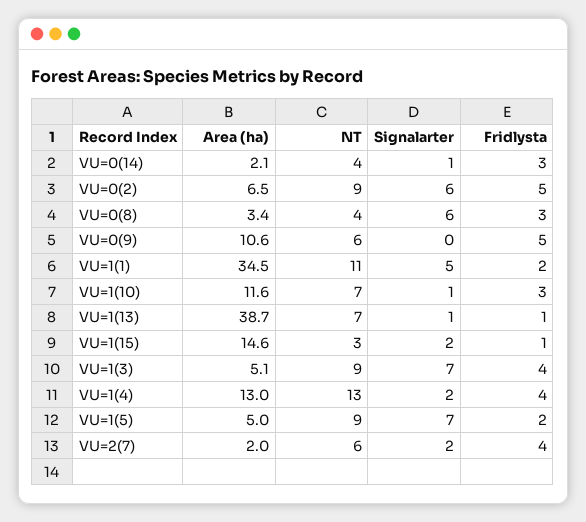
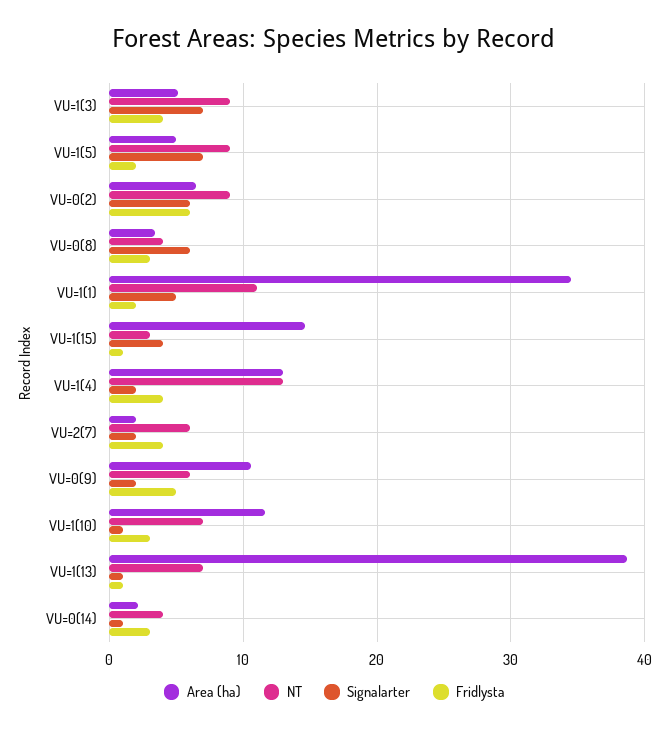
  {
    "Area (ha)": {
      "VU=0(14)": 2.1,
      "VU=0(2)": 6.5,
      "VU=0(8)": 3.4,
      "VU=0(9)": 10.6,
      "VU=1(1)": 34.5,
      "VU=1(10)": 11.6,
      "VU=1(13)": 38.7,
      "VU=1(15)": 14.6,
      "VU=1(3)": 5.1,
      "VU=1(4)": 13,
      "VU=1(5)": 5,
      "VU=2(7)": 2
    },
    "NT": {
      "VU=0(14)": 4,
      "VU=0(2)": 9,
      "VU=0(8)": 4,
      "VU=0(9)": 6,
      "VU=1(1)": 11,
      "VU=1(10)": 7,
      "VU=1(13)": 7,
      "VU=1(15)": 3,
      "VU=1(3)": 9,
      "VU=1(4)": 13,
      "VU=1(5)": 9,
      "VU=2(7)": 6
    },
    "Signalarter": {
      "VU=0(14)": 1,
      "VU=0(2)": 6,
      "VU=0(8)": 6,
-     "VU=0(9)": 0,
+     "VU=0(9)": 2,
      "VU=1(1)": 5,
      "VU=1(10)": 1,
      "VU=1(13)": 1,
-     "VU=1(15)": 2,
+     "VU=1(15)": 4,
      "VU=1(3)": 7,
      "VU=1(4)": 2,
      "VU=1(5)": 7,
      "VU=2(7)": 2
    },
    "Fridlysta": {
      "VU=0(14)": 3,
-     "VU=0(2)": 5,
+     "VU=0(2)": 6,
      "VU=0(8)": 3,
      "VU=0(9)": 5,
      "VU=1(1)": 2,
      "VU=1(10)": 3,
      "VU=1(13)": 1,
      "VU=1(15)": 1,
      "VU=1(3)": 4,
      "VU=1(4)": 4,
      "VU=1(5)": 2,
      "VU=2(7)": 4
    }
  }

